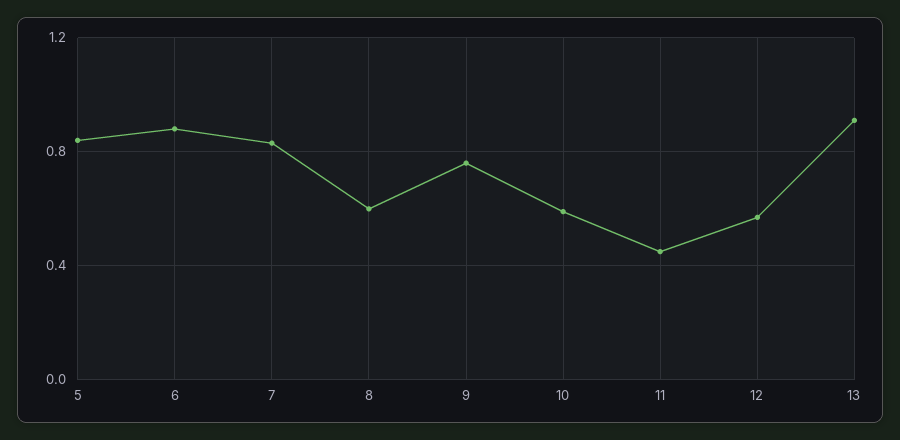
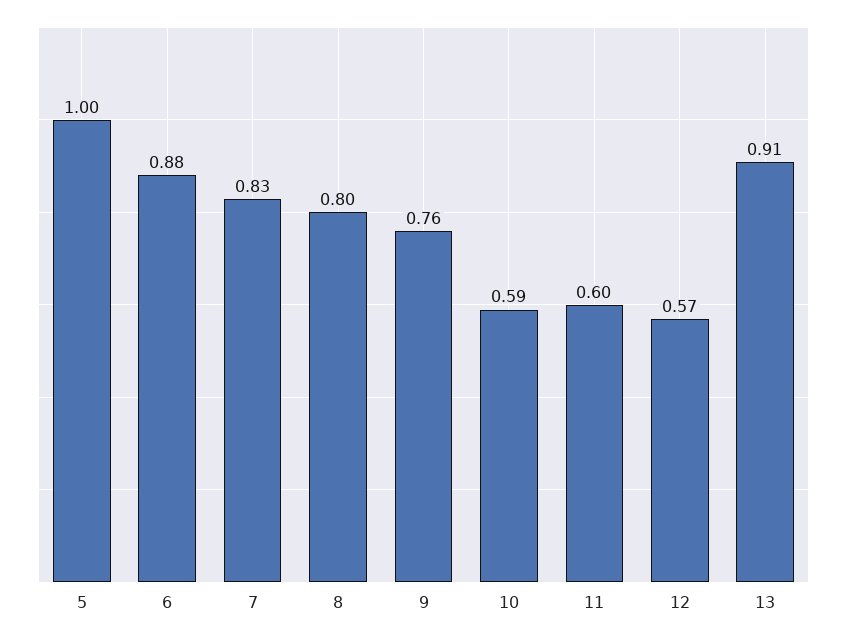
  {
-   "5": 0.85,
+   "5": 1,
    "6": 0.88,
    "7": 0.83,
-   "8": 0.6,
+   "8": 0.8,
    "9": 0.76,
    "10": 0.59,
-   "11": 0.45,
+   "11": 0.6,
    "12": 0.57,
    "13": 0.91
  }

